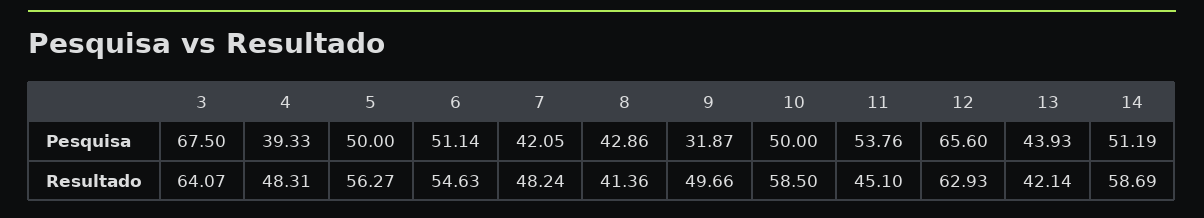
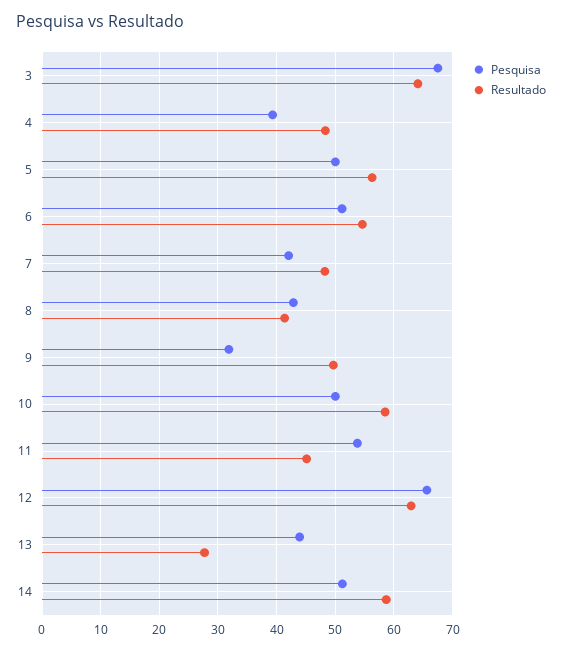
  {
    "Pesquisa": {
      "3": 67.5,
      "4": 39.33,
      "5": 50,
      "6": 51.14,
      "7": 42.05,
      "8": 42.86,
      "9": 31.87,
      "10": 50,
      "11": 53.76,
      "12": 65.6,
      "13": 43.93,
      "14": 51.19
    },
    "Resultado": {
      "3": 64.07,
      "4": 48.31,
      "5": 56.27,
      "6": 54.63,
      "7": 48.24,
      "8": 41.36,
      "9": 49.66,
      "10": 58.5,
      "11": 45.1,
      "12": 62.93,
-     "13": 42.14,
+     "13": 28,
      "14": 58.69
    }
  }

